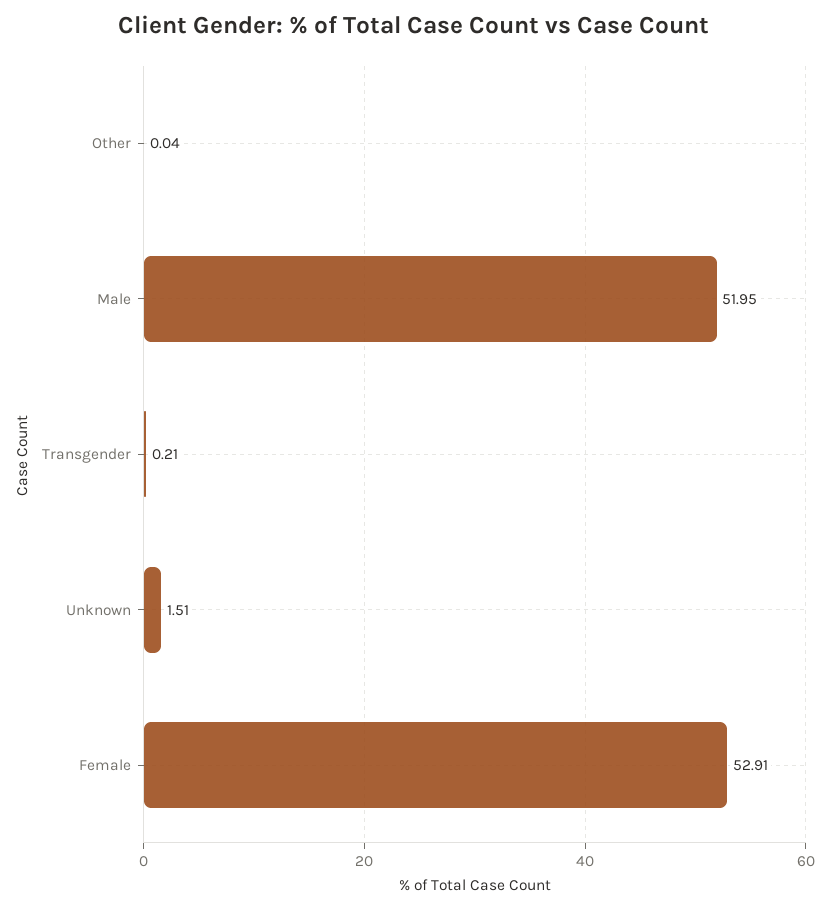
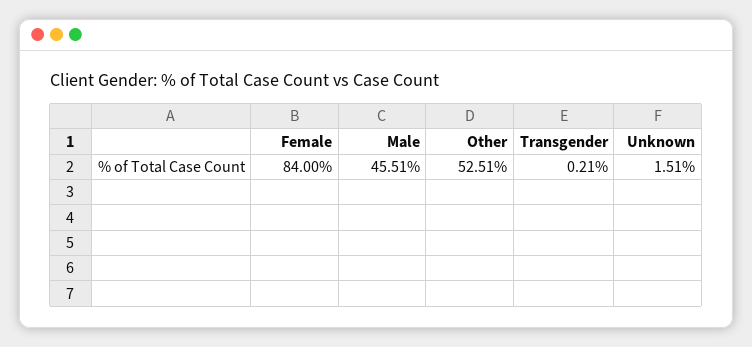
  {
-   "Other": 0.04,
+   "Other": 52.51,
-   "Male": 51.95,
+   "Male": 45.51,
    "Transgender": 0.21,
    "Unknown": 1.51,
-   "Female": 52.91
+   "Female": 84
  }

